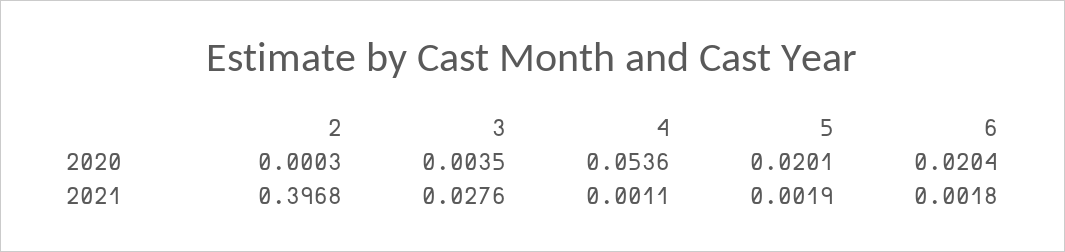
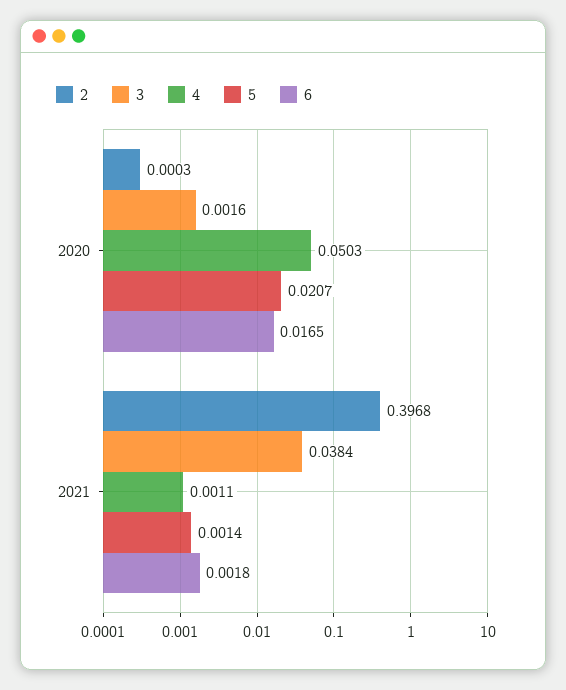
  {
    "2": {
      "2020": 0.0003,
      "2021": 0.3968
    },
    "3": {
-     "2020": 0.0035,
+     "2020": 0.0016,
-     "2021": 0.0276
+     "2021": 0.0384
    },
    "4": {
-     "2020": 0.0536,
+     "2020": 0.0503,
      "2021": 0.0011
    },
    "5": {
-     "2020": 0.0201,
+     "2020": 0.0207,
-     "2021": 0.0019
+     "2021": 0.0014
    },
    "6": {
-     "2020": 0.0204,
+     "2020": 0.0165,
      "2021": 0.0018
    }
  }

